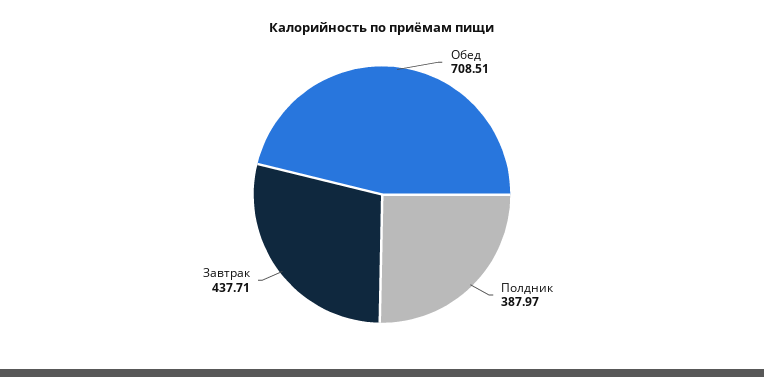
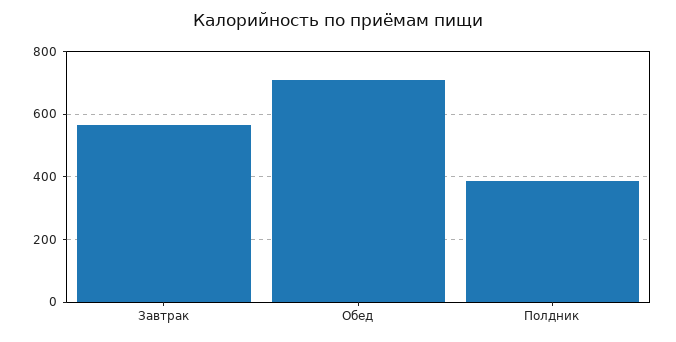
  {
    "Обед": 708.51,
    "Полдник": 387.97,
-   "Завтрак": 437.71
+   "Завтрак": 560
  }

